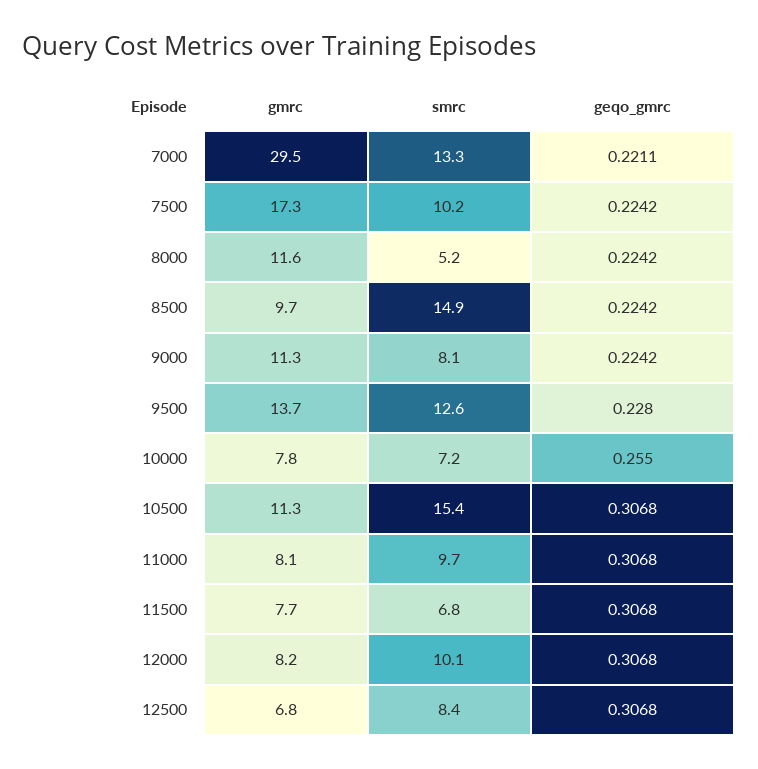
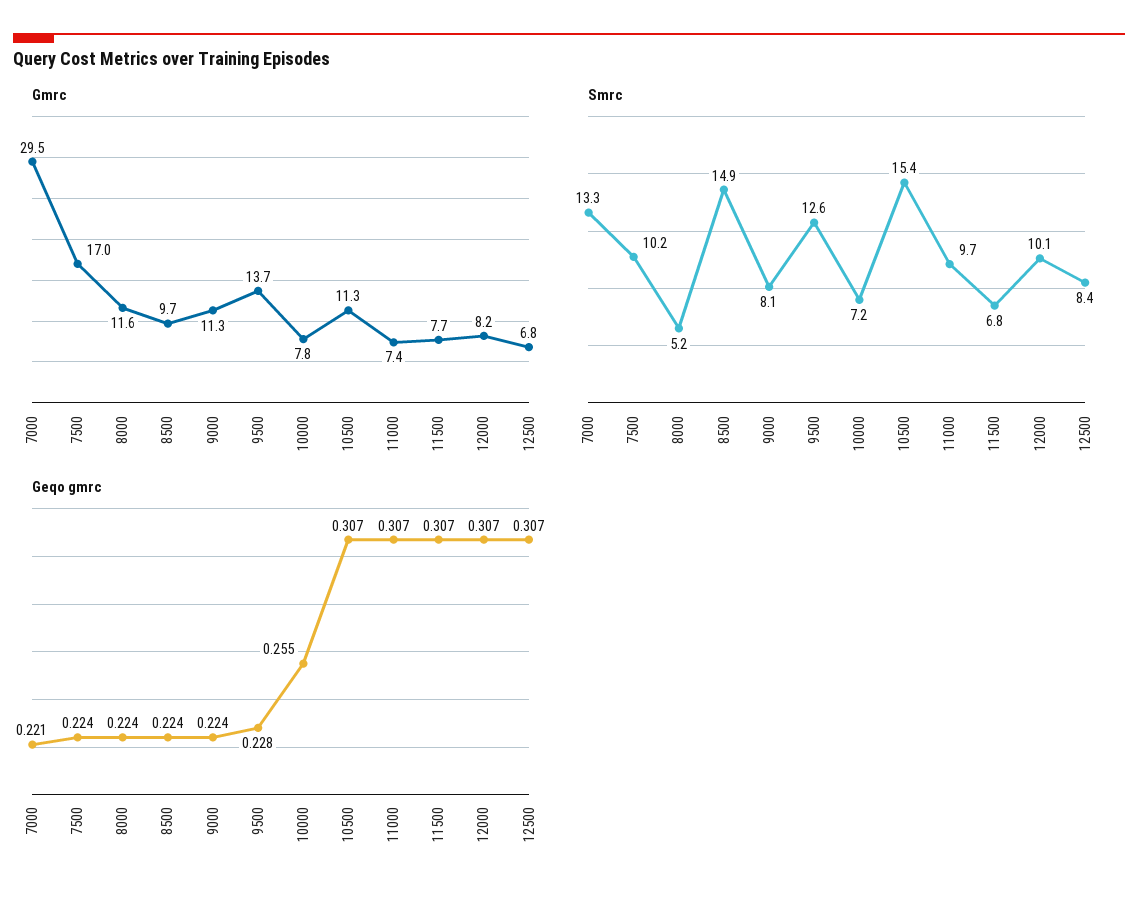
  {
    "gmrc": {
      "7000": 29.5,
-     "7500": 17.3,
+     "7500": 17,
      "8000": 11.6,
      "8500": 9.7,
      "9000": 11.3,
      "9500": 13.7,
      "10000": 7.8,
      "10500": 11.3,
-     "11000": 8.1,
+     "11000": 7.4,
      "11500": 7.7,
      "12000": 8.2,
      "12500": 6.8
    },
    "smrc": {
      "7000": 13.3,
      "7500": 10.2,
      "8000": 5.2,
      "8500": 14.9,
      "9000": 8.1,
      "9500": 12.6,
      "10000": 7.2,
      "10500": 15.4,
      "11000": 9.7,
      "11500": 6.8,
      "12000": 10.1,
      "12500": 8.4
    },
    "geqo_gmrc": {
      "7000": 0.2211,
      "7500": 0.2242,
      "8000": 0.2242,
      "8500": 0.2242,
      "9000": 0.2242,
      "9500": 0.228,
      "10000": 0.255,
      "10500": 0.3068,
      "11000": 0.3068,
      "11500": 0.3068,
      "12000": 0.3068,
      "12500": 0.3068
    }
  }

